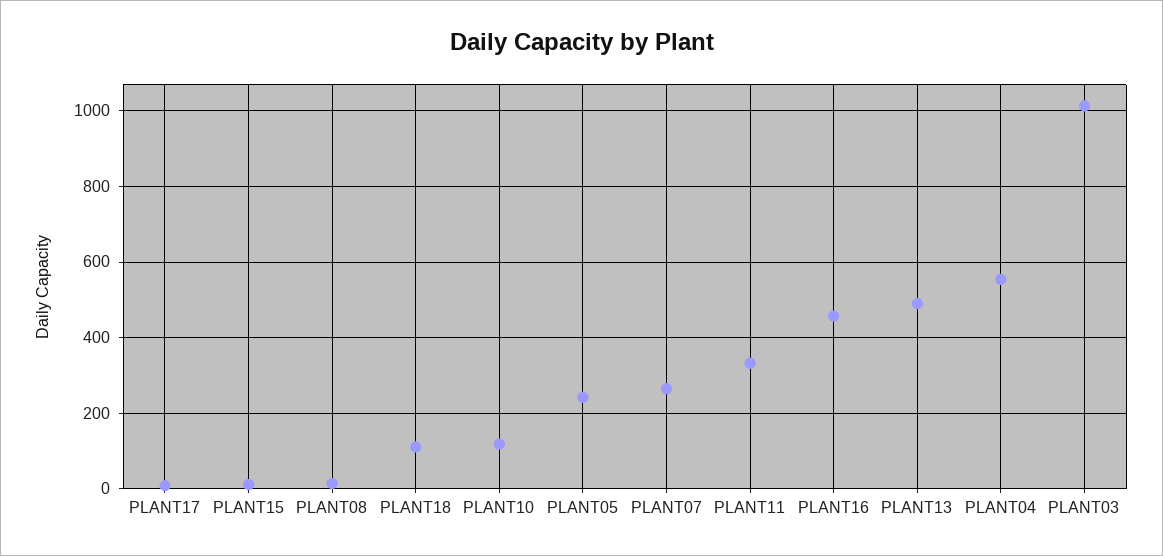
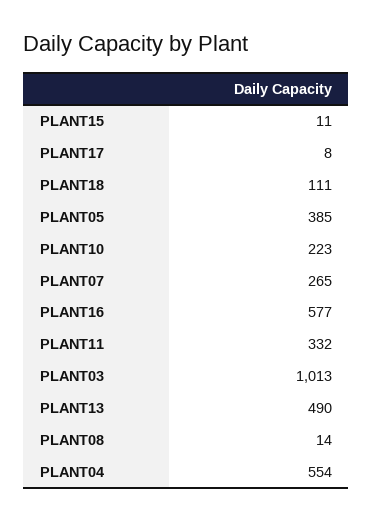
  {
    "PLANT17": 8,
    "PLANT15": 11,
    "PLANT08": 14,
    "PLANT18": 111,
-   "PLANT10": 120,
+   "PLANT10": 223,
-   "PLANT05": 240,
+   "PLANT05": 385,
    "PLANT07": 265,
    "PLANT11": 332,
-   "PLANT16": 460,
+   "PLANT16": 577,
    "PLANT13": 490,
    "PLANT04": 554,
    "PLANT03": 1013
  }

